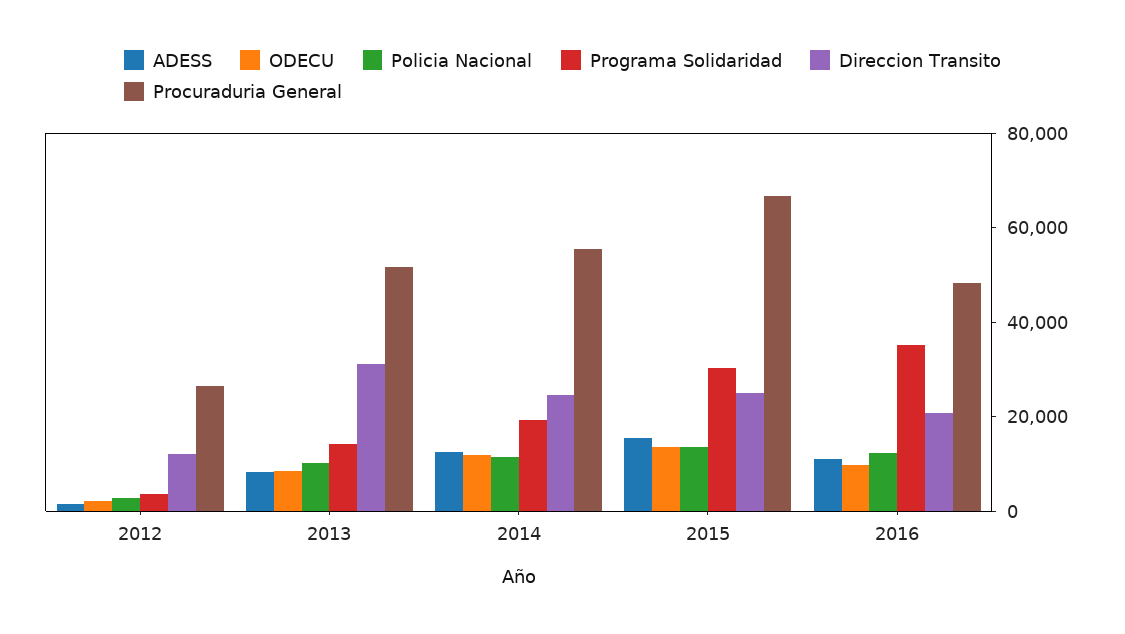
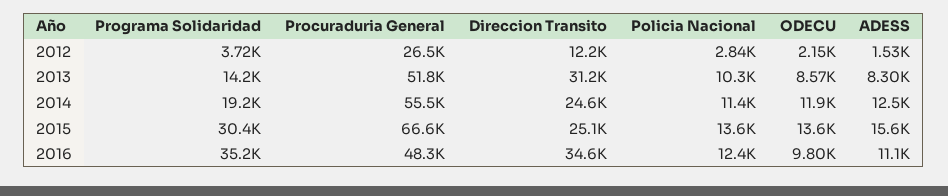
  {
    "ADESS": {
      "2012": 1530,
      "2013": 8300,
      "2014": 12500,
      "2015": 15600,
      "2016": 11100
    },
    "ODECU": {
      "2012": 2150,
      "2013": 8570,
      "2014": 11900,
      "2015": 13600,
      "2016": 9800
    },
    "Policia Nacional": {
      "2012": 2840,
      "2013": 10300,
      "2014": 11400,
      "2015": 13600,
      "2016": 12400
    },
    "Programa Solidaridad": {
      "2012": 3720,
      "2013": 14200,
      "2014": 19200,
      "2015": 30400,
      "2016": 35200
    },
    "Direccion Transito": {
      "2012": 12200,
      "2013": 31200,
      "2014": 24600,
      "2015": 25100,
-     "2016": 20000
+     "2016": 34600
    },
    "Procuraduria General": {
      "2012": 26500,
      "2013": 51800,
      "2014": 55500,
      "2015": 66600,
      "2016": 48300
    }
  }

